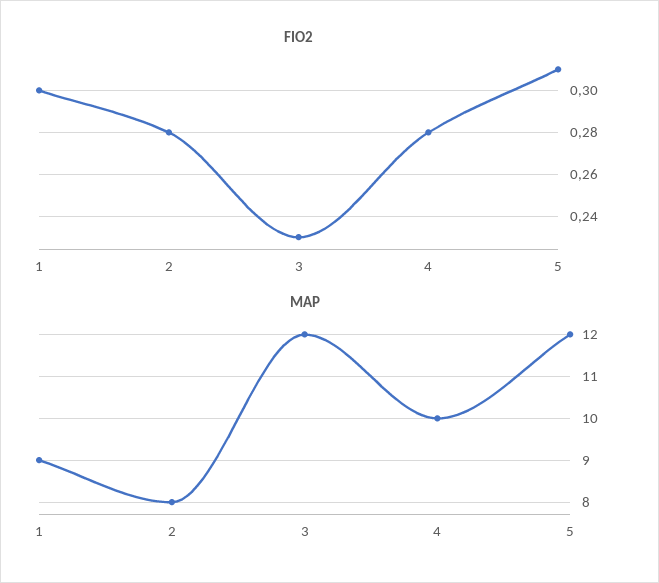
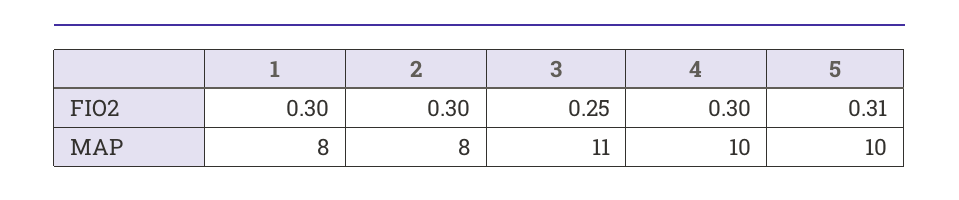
  {
    "FIO2": {
      "1": 0.3,
-     "2": 0.28,
+     "2": 0.3,
-     "3": 0.23,
+     "3": 0.25,
-     "4": 0.28,
+     "4": 0.3,
      "5": 0.31
    },
    "MAP": {
-     "1": 9,
+     "1": 8,
      "2": 8,
-     "3": 12,
+     "3": 11,
      "4": 10,
-     "5": 12
+     "5": 10
    }
  }

